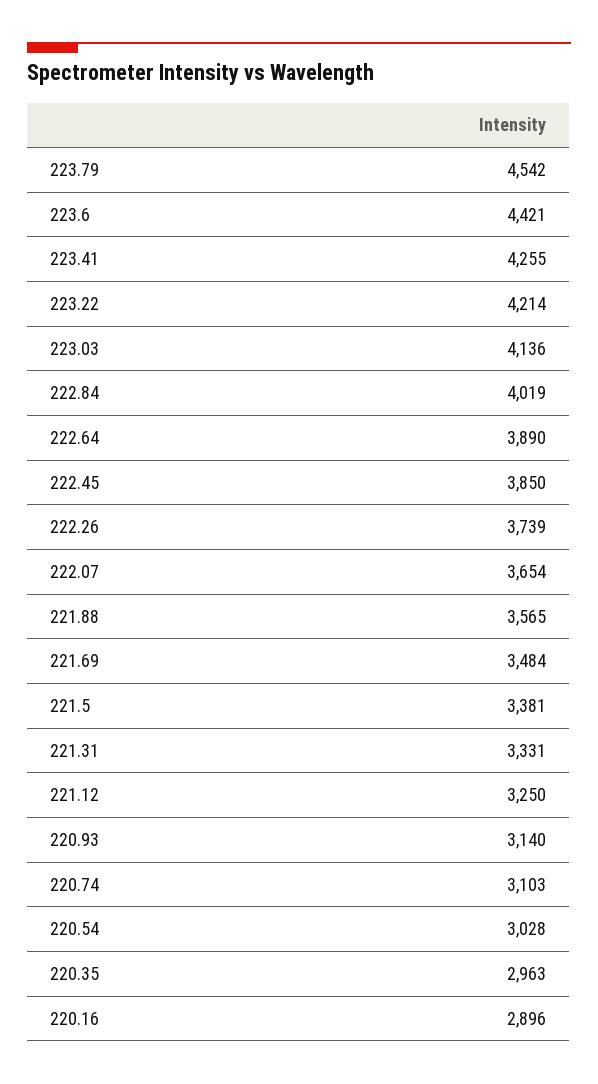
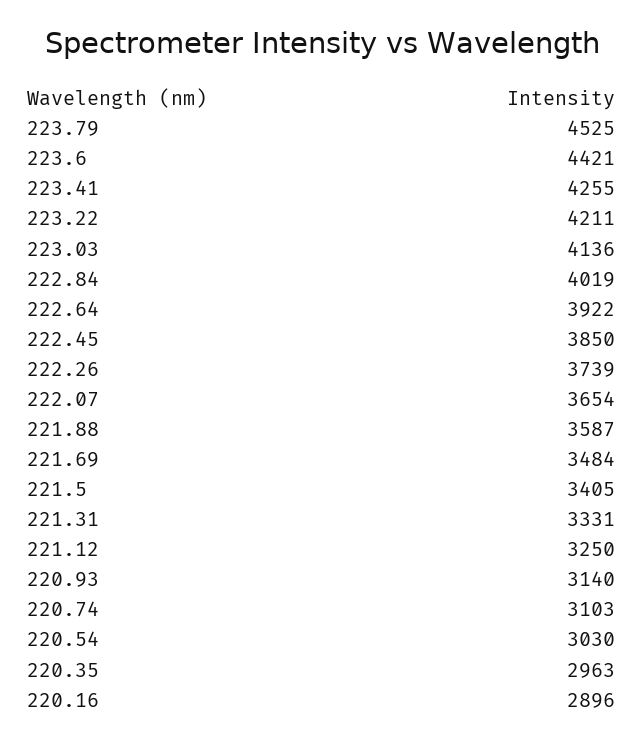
  {
-   "223.79": 4542,
+   "223.79": 4525,
    "223.6": 4421,
    "223.41": 4255,
-   "223.22": 4214,
+   "223.22": 4211,
    "223.03": 4136,
    "222.84": 4019,
-   "222.64": 3890,
+   "222.64": 3922,
    "222.45": 3850,
    "222.26": 3739,
    "222.07": 3654,
-   "221.88": 3565,
+   "221.88": 3587,
    "221.69": 3484,
-   "221.5": 3381,
+   "221.5": 3405,
    "221.31": 3331,
    "221.12": 3250,
    "220.93": 3140,
    "220.74": 3103,
-   "220.54": 3028,
+   "220.54": 3030,
    "220.35": 2963,
    "220.16": 2896
  }

